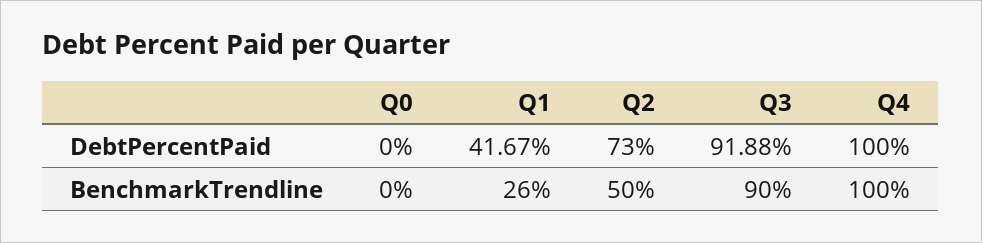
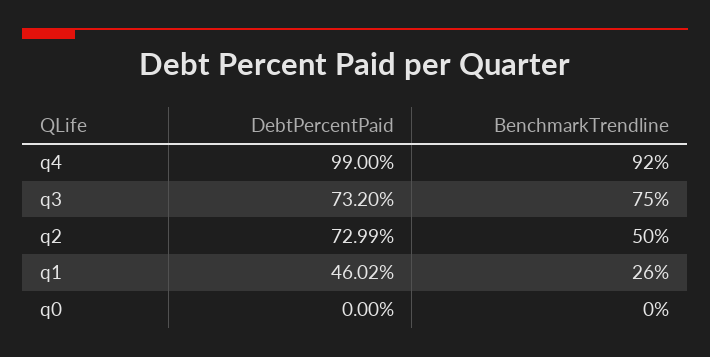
  {
    "Q0": {
      "DebtPercentPaid": 0,
      "BenchmarkTrendline": 0
    },
    "Q1": {
-     "DebtPercentPaid": 41.67,
+     "DebtPercentPaid": 46.02,
      "BenchmarkTrendline": 26
    },
    "Q2": {
-     "DebtPercentPaid": 73,
+     "DebtPercentPaid": 72.99,
      "BenchmarkTrendline": 50
    },
    "Q3": {
-     "DebtPercentPaid": 91.88,
+     "DebtPercentPaid": 73.2,
-     "BenchmarkTrendline": 90
+     "BenchmarkTrendline": 75
    },
    "Q4": {
-     "DebtPercentPaid": 100,
+     "DebtPercentPaid": 99,
-     "BenchmarkTrendline": 100
+     "BenchmarkTrendline": 92
    }
  }

